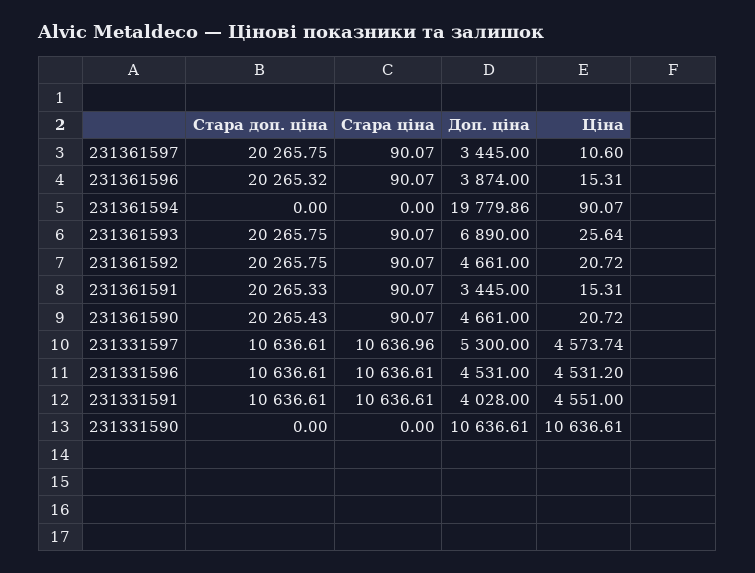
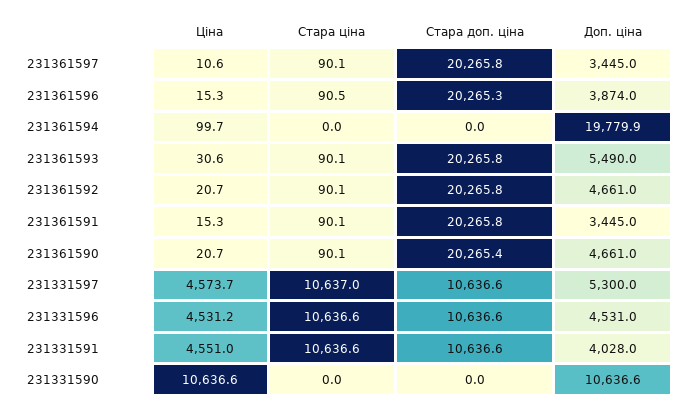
  {
    "Стара доп. ціна": {
      "231361597": 20265.75,
      "231361596": 20265.32,
      "231361594": 0,
      "231361593": 20265.75,
      "231361592": 20265.75,
-     "231361591": 20265.33,
+     "231361591": 20265.8,
      "231361590": 20265.43,
      "231331597": 10636.61,
      "231331596": 10636.61,
      "231331591": 10636.61,
      "231331590": 0
    },
    "Стара ціна": {
      "231361597": 90.07,
-     "231361596": 90.07,
+     "231361596": 90.5,
      "231361594": 0,
      "231361593": 90.07,
      "231361592": 90.07,
      "231361591": 90.07,
      "231361590": 90.07,
      "231331597": 10636.96,
      "231331596": 10636.61,
      "231331591": 10636.61,
      "231331590": 0
    },
    "Доп. ціна": {
      "231361597": 3445,
      "231361596": 3874,
      "231361594": 19779.86,
-     "231361593": 6890,
+     "231361593": 5490,
      "231361592": 4661,
      "231361591": 3445,
      "231361590": 4661,
      "231331597": 5300,
      "231331596": 4531,
      "231331591": 4028,
      "231331590": 10636.61
    },
    "Ціна": {
      "231361597": 10.6,
      "231361596": 15.31,
-     "231361594": 90.07,
+     "231361594": 99.7,
-     "231361593": 25.64,
+     "231361593": 30.6,
      "231361592": 20.72,
      "231361591": 15.31,
      "231361590": 20.72,
      "231331597": 4573.74,
      "231331596": 4531.2,
      "231331591": 4551,
      "231331590": 10636.61
    }
  }

